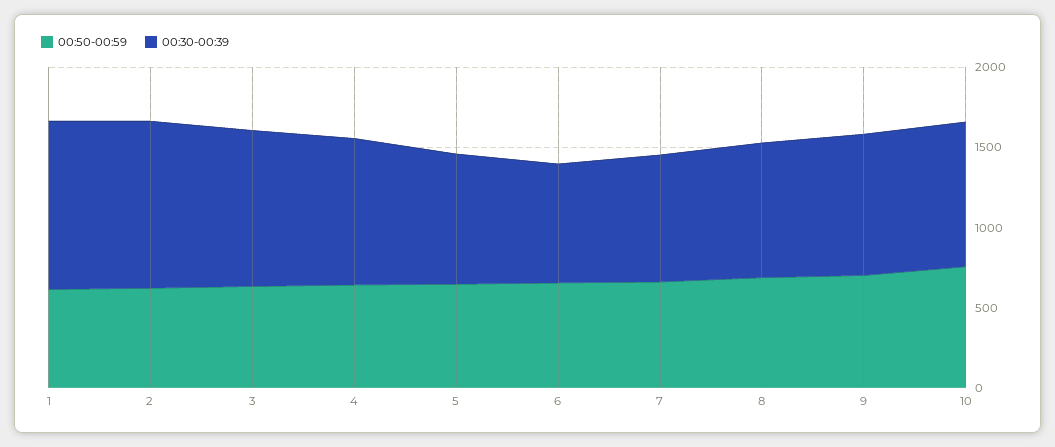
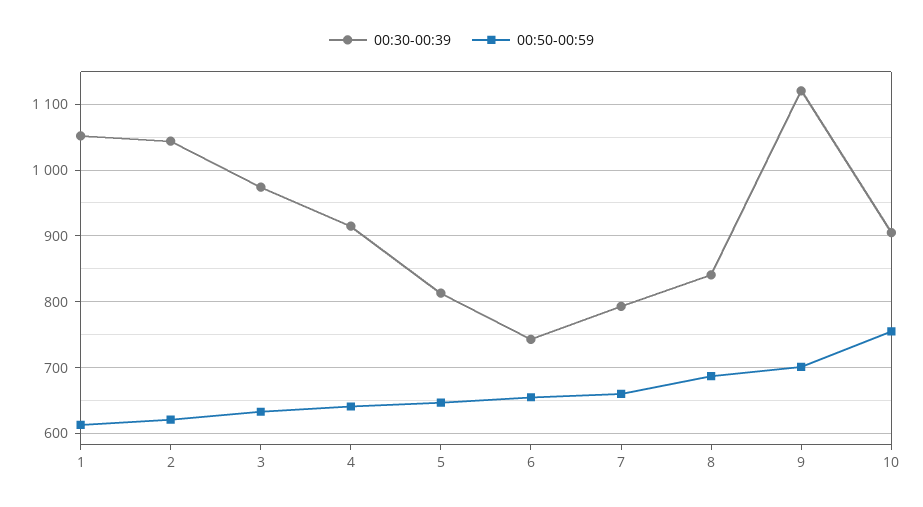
  {
    "00:50-00:59": {
      "1": 610,
      "2": 620,
      "3": 630,
      "4": 640,
      "5": 650,
      "6": 660,
      "7": 660,
      "8": 690,
      "9": 700,
      "10": 760
    },
    "00:30-00:39": {
      "1": 1050,
      "2": 1040,
      "3": 970,
      "4": 920,
      "5": 810,
      "6": 740,
      "7": 790,
      "8": 840,
-     "9": 900,
+     "9": 1120,
      "10": 910
    }
  }

